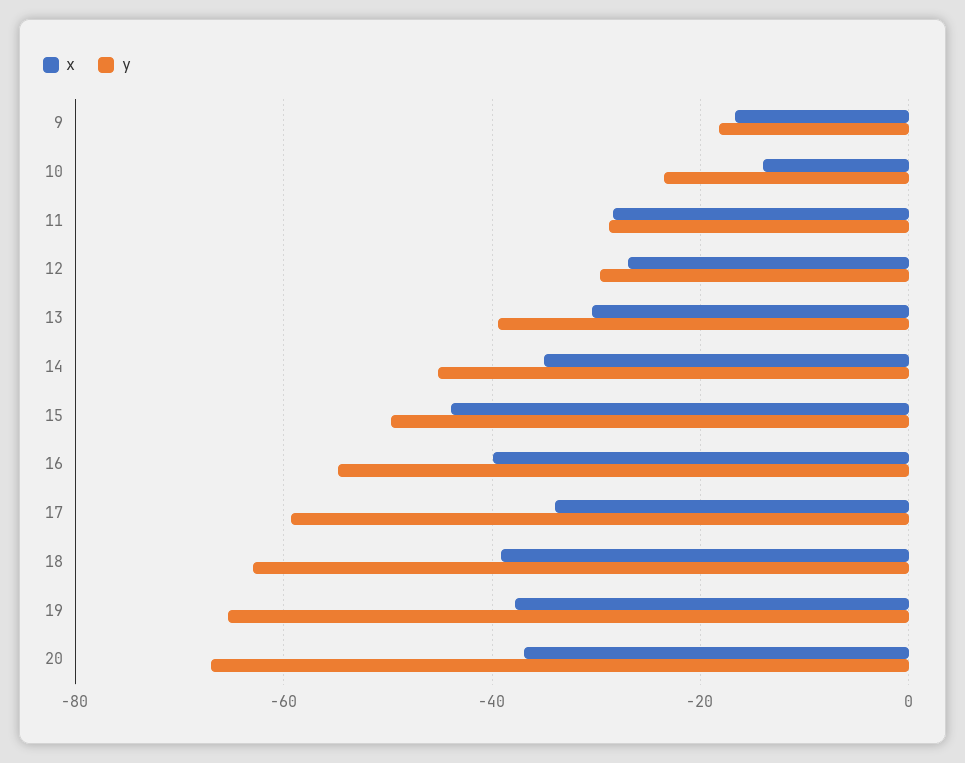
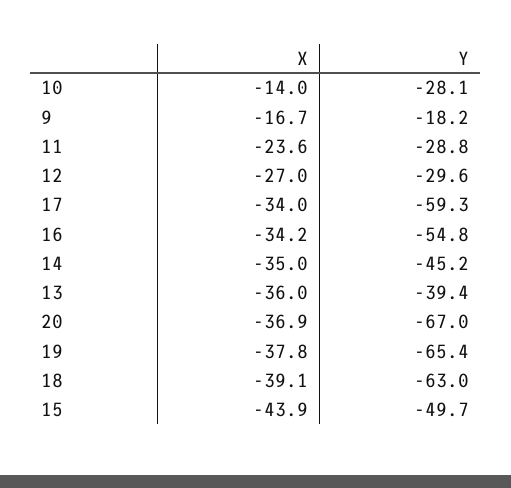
  {
    "x": {
      "9": -16.7,
      "10": -14,
-     "11": -28,
+     "11": -23.6,
      "12": -27,
-     "13": -30,
+     "13": -36,
      "14": -35,
      "15": -43.9,
-     "16": -40,
+     "16": -34.2,
      "17": -34,
      "18": -39.1,
      "19": -37.8,
      "20": -36.9
    },
    "y": {
      "9": -18.2,
-     "10": -24,
+     "10": -28.1,
      "11": -28.8,
      "12": -29.6,
      "13": -39.4,
      "14": -45.2,
      "15": -49.7,
      "16": -54.8,
      "17": -59.3,
      "18": -63,
      "19": -65.4,
      "20": -67
    }
  }

